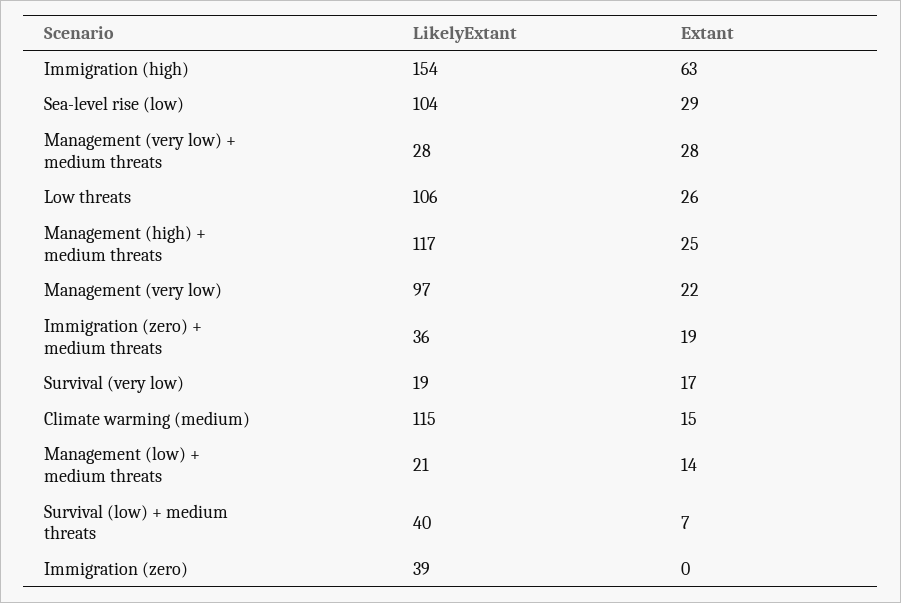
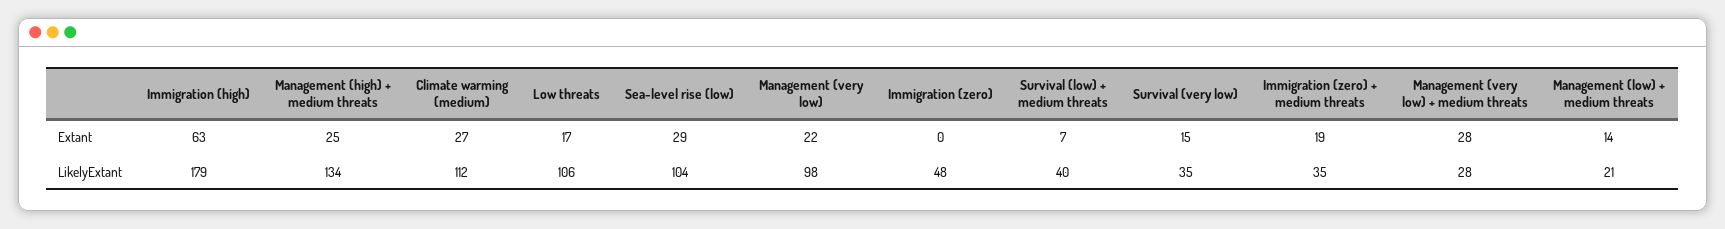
  {
    "LikelyExtant": {
-     "Immigration (high)": 154,
+     "Immigration (high)": 179,
      "Sea-level rise (low)": 104,
      "Management (very low) + medium threats": 28,
      "Low threats": 106,
-     "Management (high) + medium threats": 117,
+     "Management (high) + medium threats": 134,
-     "Management (very low)": 97,
+     "Management (very low)": 98,
-     "Immigration (zero) + medium threats": 36,
+     "Immigration (zero) + medium threats": 35,
-     "Survival (very low)": 19,
+     "Survival (very low)": 35,
-     "Climate warming (medium)": 115,
+     "Climate warming (medium)": 112,
      "Management (low) + medium threats": 21,
      "Survival (low) + medium threats": 40,
-     "Immigration (zero)": 39
+     "Immigration (zero)": 48
    },
    "Extant": {
      "Immigration (high)": 63,
      "Sea-level rise (low)": 29,
      "Management (very low) + medium threats": 28,
-     "Low threats": 26,
+     "Low threats": 17,
      "Management (high) + medium threats": 25,
      "Management (very low)": 22,
      "Immigration (zero) + medium threats": 19,
-     "Survival (very low)": 17,
+     "Survival (very low)": 15,
-     "Climate warming (medium)": 15,
+     "Climate warming (medium)": 27,
      "Management (low) + medium threats": 14,
      "Survival (low) + medium threats": 7,
      "Immigration (zero)": 0
    }
  }

